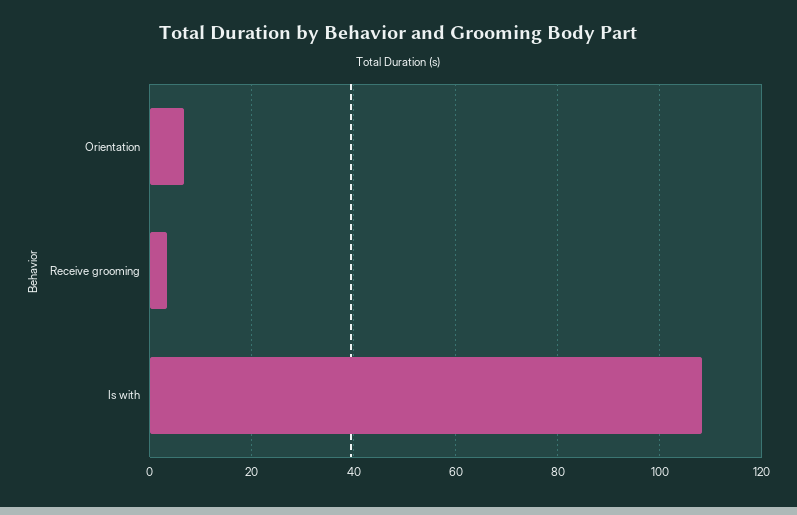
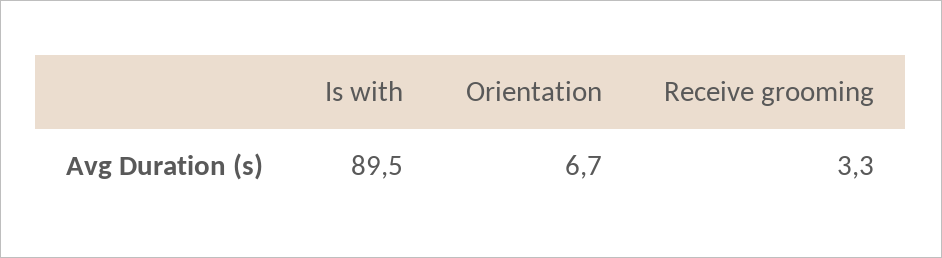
  {
    "Orientation": 6.7,
    "Receive grooming": 3.3,
-   "Is with": 108
+   "Is with": 89.5
  }

